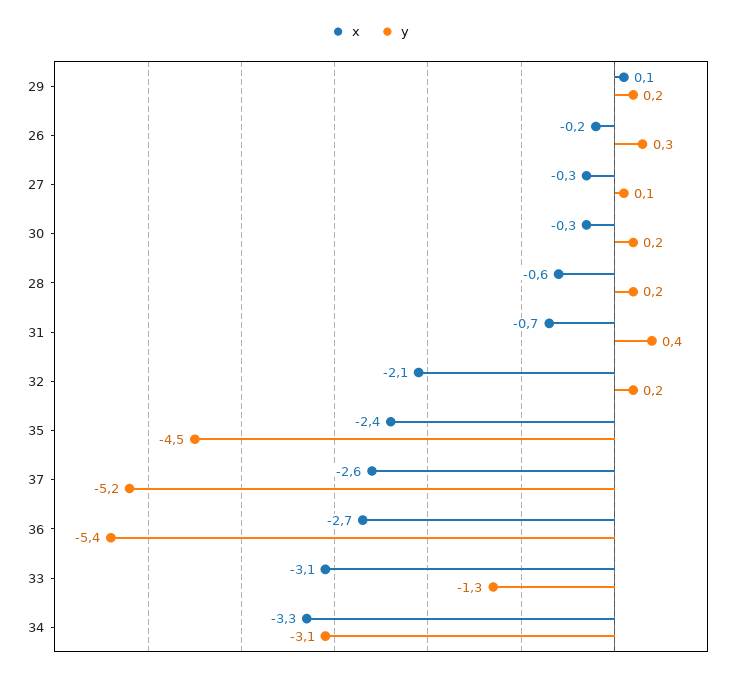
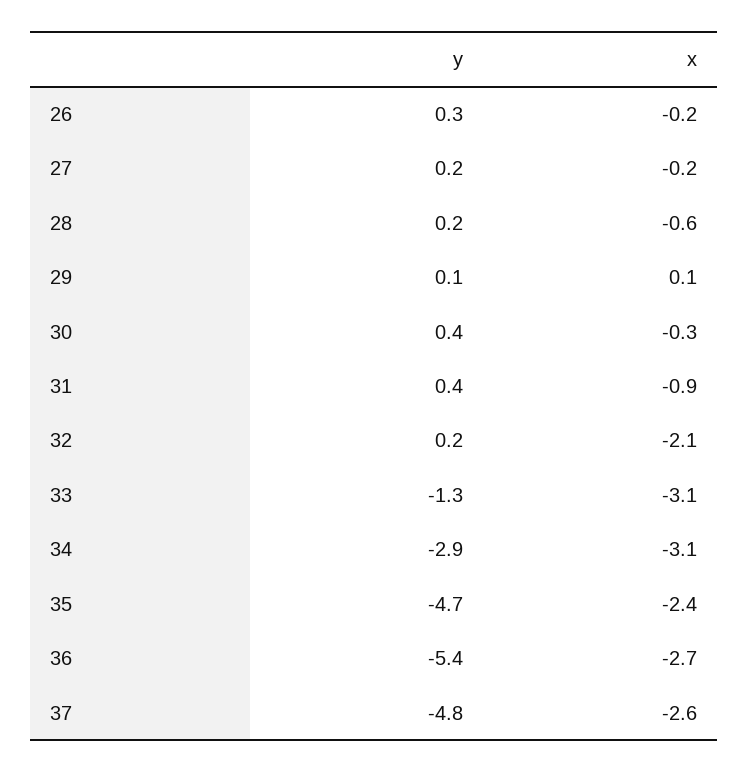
  {
    "x": {
      "29": 0.1,
      "26": -0.2,
-     "27": -0.3,
+     "27": -0.2,
      "30": -0.3,
      "28": -0.6,
-     "31": -0.7,
+     "31": -0.9,
      "32": -2.1,
      "35": -2.4,
      "37": -2.6,
      "36": -2.7,
      "33": -3.1,
-     "34": -3.3
+     "34": -3.1
    },
    "y": {
-     "29": 0.2,
+     "29": 0.1,
      "26": 0.3,
-     "27": 0.1,
+     "27": 0.2,
-     "30": 0.2,
+     "30": 0.4,
      "28": 0.2,
      "31": 0.4,
      "32": 0.2,
-     "35": -4.5,
+     "35": -4.7,
-     "37": -5.2,
+     "37": -4.8,
      "36": -5.4,
      "33": -1.3,
-     "34": -3.1
+     "34": -2.9
    }
  }

